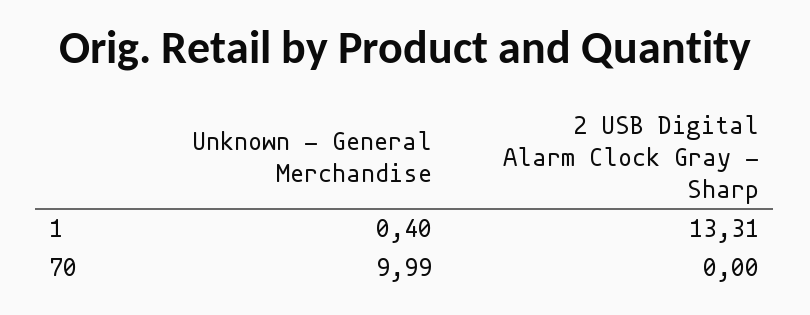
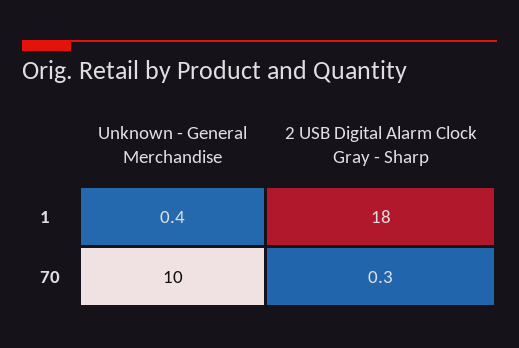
  {
    "Unknown - General Merchandise": {
      "1": 0.4,
      "70": 9.99
    },
    "2 USB Digital Alarm Clock Gray - Sharp": {
-     "1": 13.31,
+     "1": 18,
-     "70": 0
+     "70": 0.3
    }
  }

